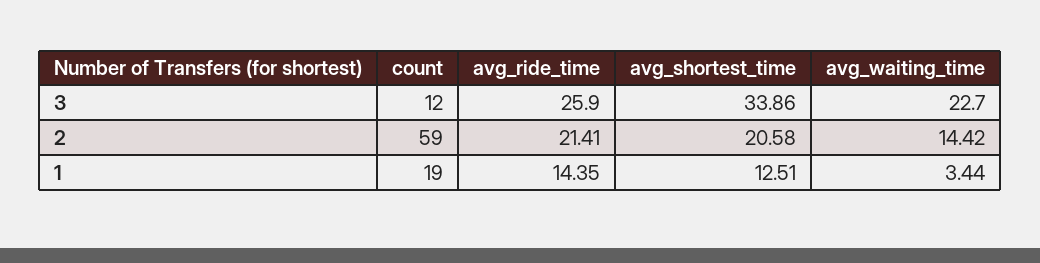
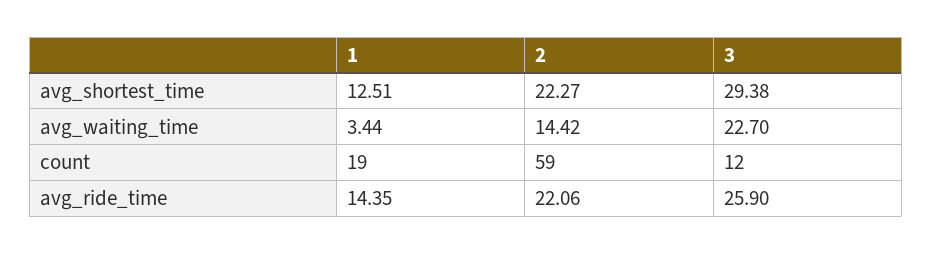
  {
    "count": {
      "3": 12,
      "2": 59,
      "1": 19
    },
    "avg_ride_time": {
      "3": 25.9,
-     "2": 21.41,
+     "2": 22.06,
      "1": 14.35
    },
    "avg_shortest_time": {
-     "3": 33.86,
+     "3": 29.38,
-     "2": 20.58,
+     "2": 22.27,
      "1": 12.51
    },
    "avg_waiting_time": {
      "3": 22.7,
      "2": 14.42,
      "1": 3.44
    }
  }

